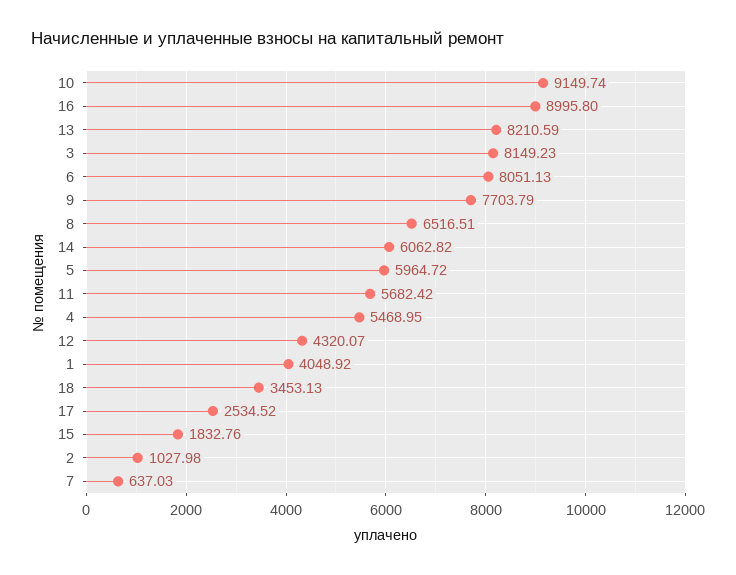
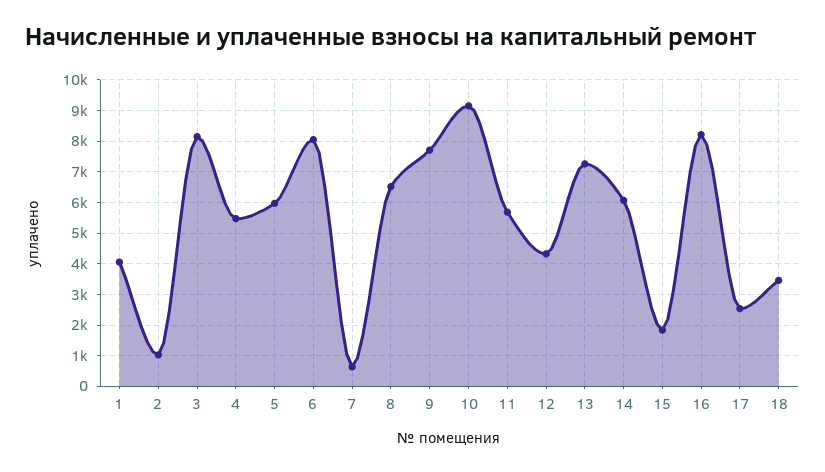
  {
    "10": 9149.74,
-   "16": 8995.8,
+   "16": 8200,
-   "13": 8210.59,
+   "13": 7200,
    "3": 8149.23,
    "6": 8051.13,
    "9": 7703.79,
    "8": 6516.51,
    "14": 6062.82,
    "5": 5964.72,
    "11": 5682.42,
    "4": 5468.95,
    "12": 4320.07,
    "1": 4048.92,
    "18": 3453.13,
    "17": 2534.52,
    "15": 1832.76,
    "2": 1027.98,
    "7": 637.03
  }

